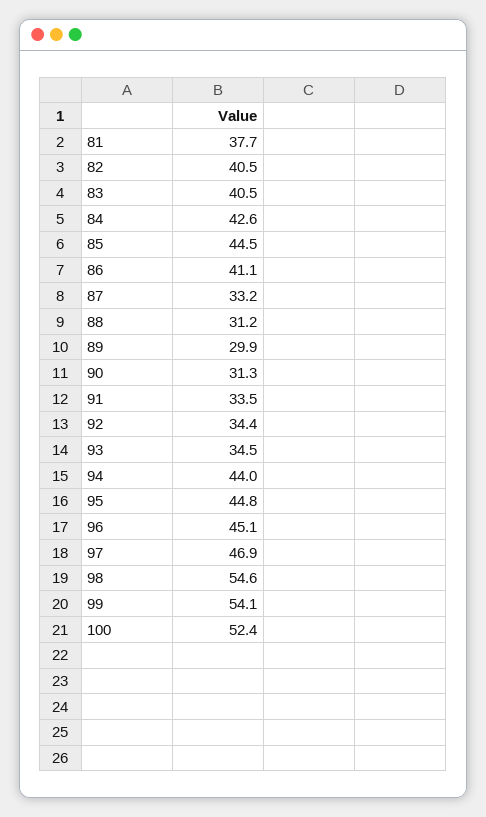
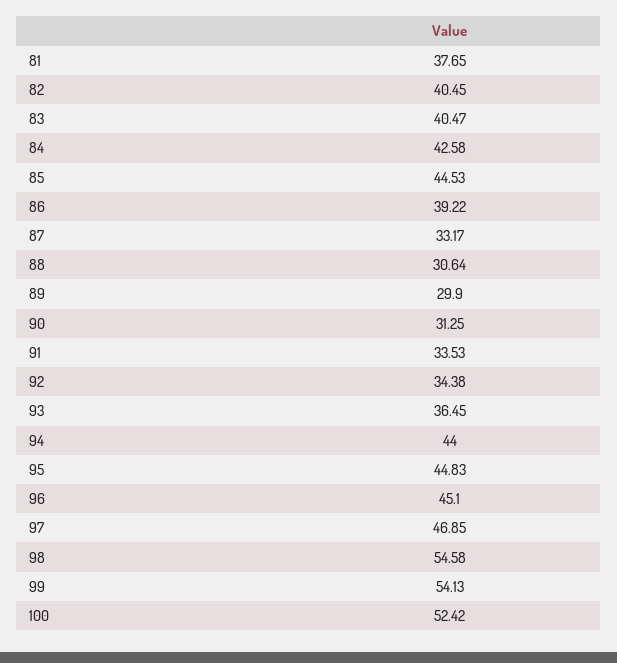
  {
    "81": 37.65,
    "82": 40.45,
    "83": 40.47,
    "84": 42.58,
    "85": 44.53,
-   "86": 41.1,
+   "86": 39.22,
    "87": 33.17,
-   "88": 31.2,
+   "88": 30.64,
    "89": 29.9,
    "90": 31.25,
    "91": 33.53,
    "92": 34.38,
-   "93": 34.5,
+   "93": 36.45,
    "94": 44,
    "95": 44.83,
    "96": 45.1,
    "97": 46.85,
    "98": 54.58,
    "99": 54.13,
    "100": 52.42
  }

